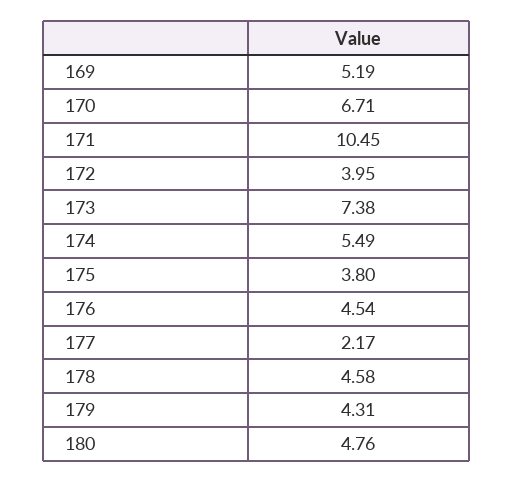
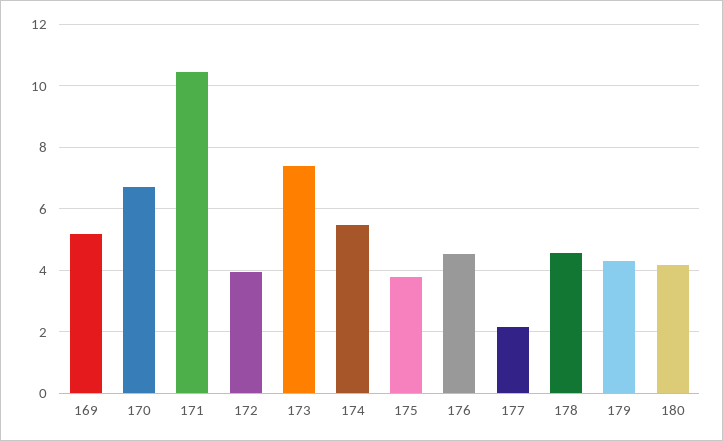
  {
    "169": 5.19,
    "170": 6.71,
    "171": 10.45,
    "172": 3.95,
    "173": 7.38,
    "174": 5.49,
    "175": 3.8,
    "176": 4.54,
    "177": 2.17,
    "178": 4.58,
    "179": 4.31,
-   "180": 4.76
+   "180": 4.2
  }

